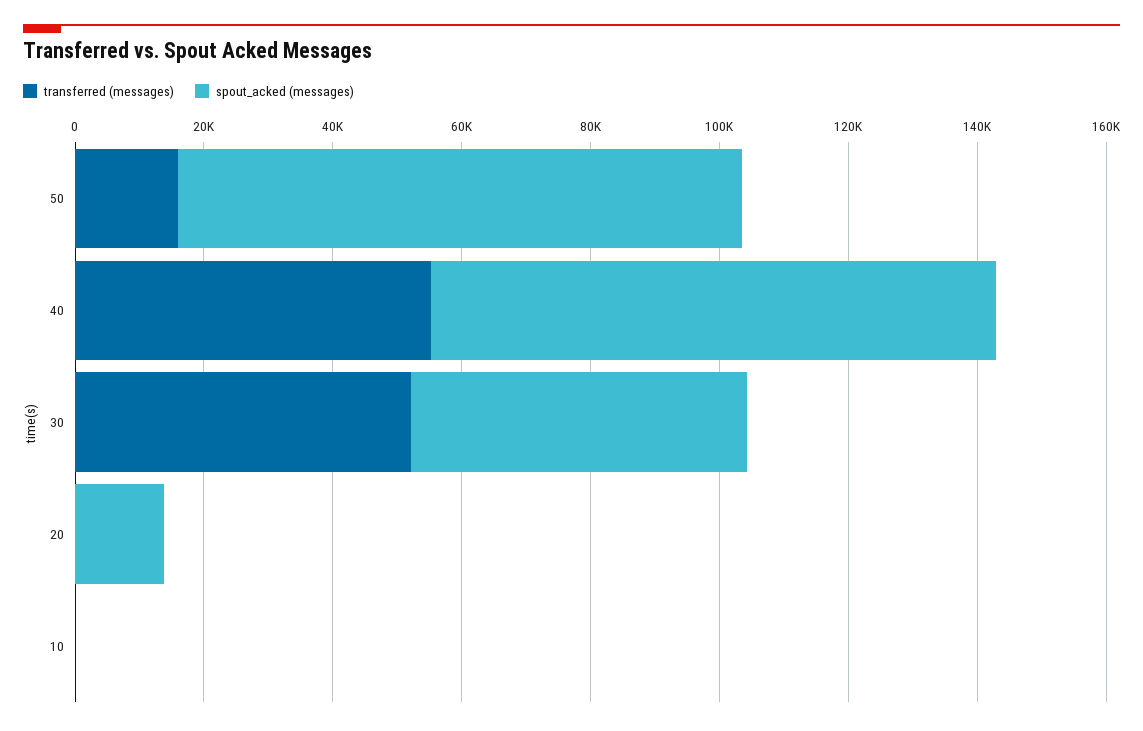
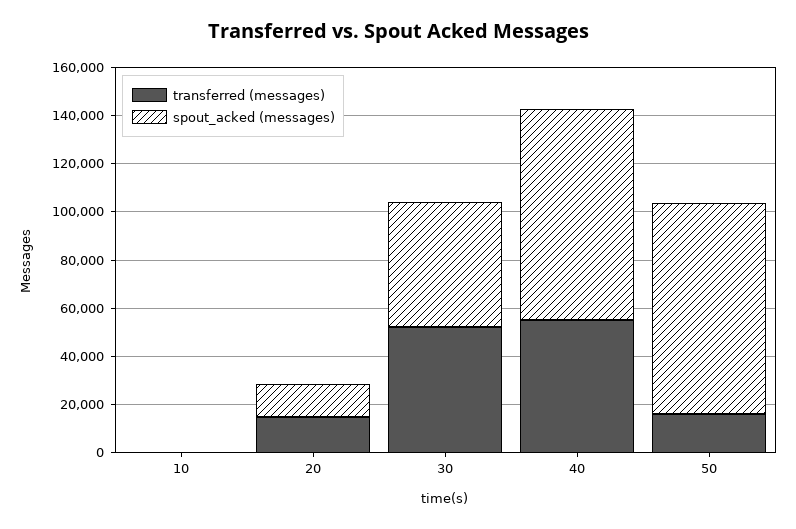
  {
    "transferred (messages)": {
      "50": 15000,
      "40": 55000,
      "30": 50000,
-     "20": 0,
+     "20": 15000,
      "10": 0
    },
    "spout_acked (messages)": {
      "50": 90000,
      "40": 90000,
      "30": 50000,
      "20": 15000,
      "10": 0
    }
  }

